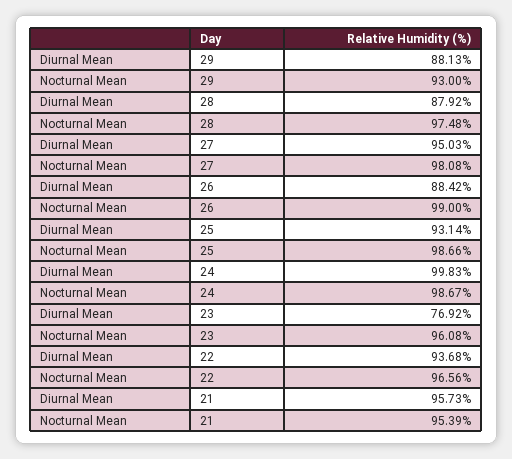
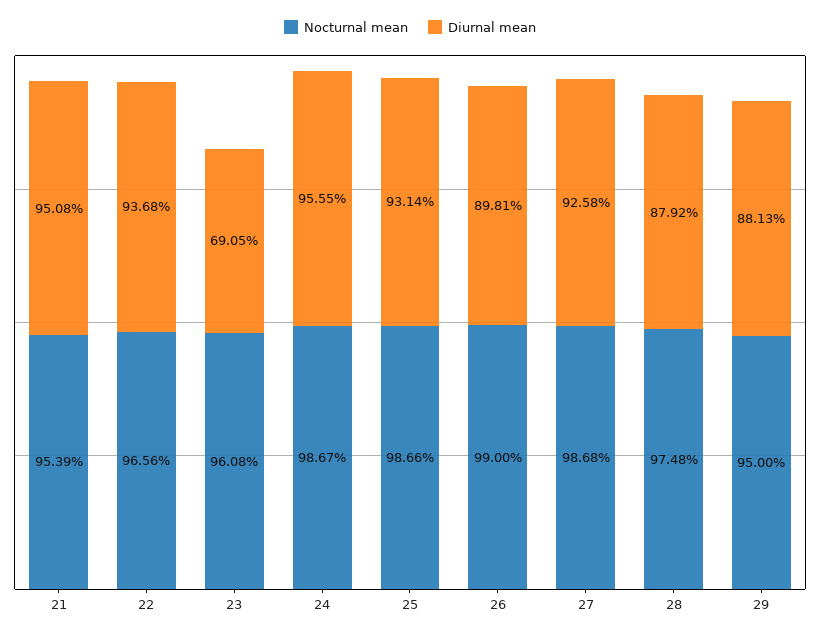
  {
    "Diurnal Mean": {
      "29": 88.13,
      "28": 87.92,
-     "27": 95.03,
+     "27": 92.58,
-     "26": 88.42,
+     "26": 89.81,
      "25": 93.14,
-     "24": 99.83,
+     "24": 95.55,
-     "23": 76.92,
+     "23": 69.05,
      "22": 93.68,
-     "21": 95.73
+     "21": 95.08
    },
    "Nocturnal Mean": {
-     "29": 93,
+     "29": 95,
      "28": 97.48,
-     "27": 98.08,
+     "27": 98.68,
      "26": 99,
      "25": 98.66,
      "24": 98.67,
      "23": 96.08,
      "22": 96.56,
      "21": 95.39
    }
  }

